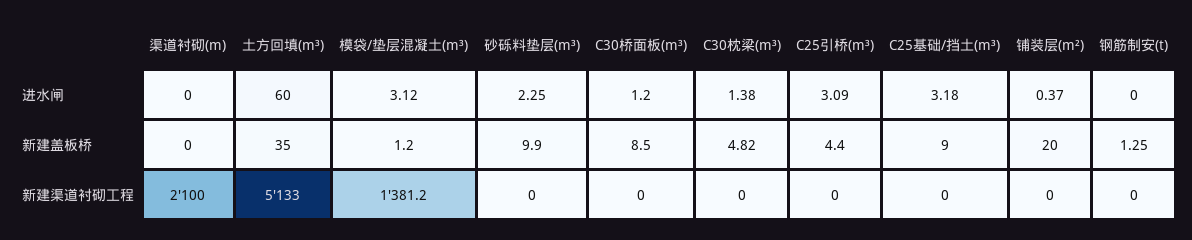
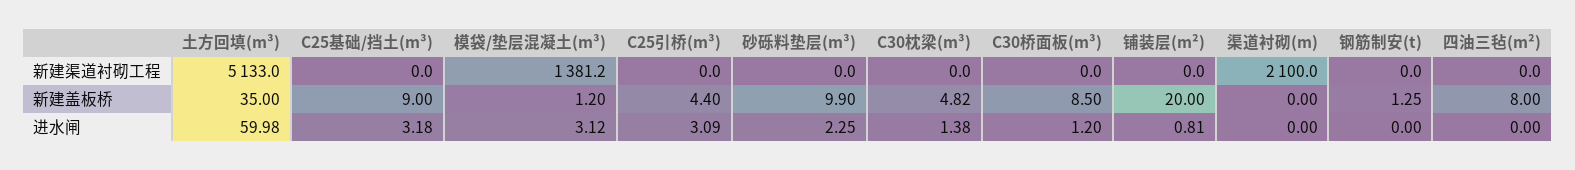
  {
    "渠道衬砌(m)": {
      "进水闸": 0,
      "新建盖板桥": 0,
      "新建渠道衬砌工程": 2100
    },
    "土方回填(m³)": {
-     "进水闸": 60,
+     "进水闸": 59.98,
      "新建盖板桥": 35,
      "新建渠道衬砌工程": 5133
    },
    "模袋/垫层混凝土(m³)": {
      "进水闸": 3.12,
      "新建盖板桥": 1.2,
      "新建渠道衬砌工程": 1381.2
    },
    "砂砾料垫层(m³)": {
      "进水闸": 2.25,
      "新建盖板桥": 9.9,
      "新建渠道衬砌工程": 0
    },
    "C30桥面板(m³)": {
      "进水闸": 1.2,
      "新建盖板桥": 8.5,
      "新建渠道衬砌工程": 0
    },
    "C30枕梁(m³)": {
      "进水闸": 1.38,
      "新建盖板桥": 4.82,
      "新建渠道衬砌工程": 0
    },
    "C25引桥(m³)": {
      "进水闸": 3.09,
      "新建盖板桥": 4.4,
      "新建渠道衬砌工程": 0
    },
    "C25基础/挡土(m³)": {
      "进水闸": 3.18,
      "新建盖板桥": 9,
      "新建渠道衬砌工程": 0
    },
    "铺装层(m²)": {
-     "进水闸": 0.37,
+     "进水闸": 0.81,
      "新建盖板桥": 20,
      "新建渠道衬砌工程": 0
    },
    "钢筋制安(t)": {
      "进水闸": 0,
      "新建盖板桥": 1.25,
      "新建渠道衬砌工程": 0
-   }
+   },
+   "四油三毡(m²)": {
+     "新建渠道衬砌工程": 0,
+     "新建盖板桥": 8,
+     "进水闸": 0
+   }
  }

